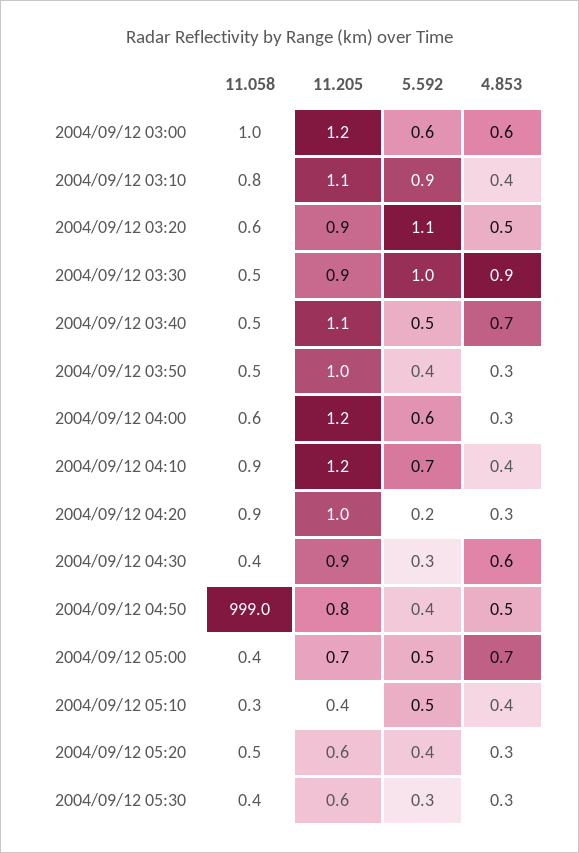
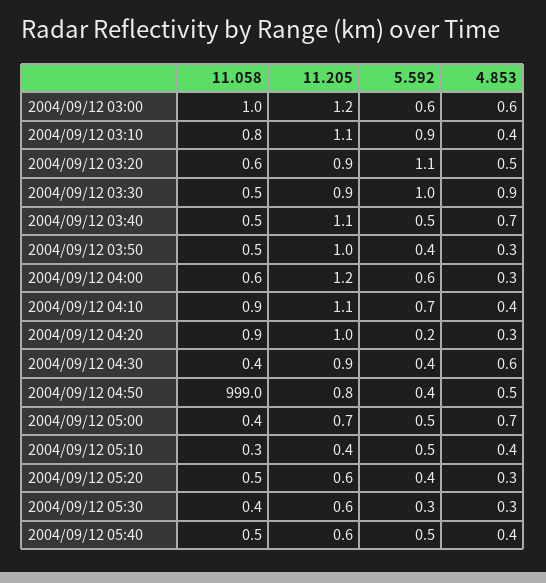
  {
    "11.058": {
      "2004/09/12 03:00": 1,
      "2004/09/12 03:10": 0.8,
      "2004/09/12 03:20": 0.6,
      "2004/09/12 03:30": 0.5,
      "2004/09/12 03:40": 0.5,
      "2004/09/12 03:50": 0.5,
      "2004/09/12 04:00": 0.6,
      "2004/09/12 04:10": 0.9,
      "2004/09/12 04:20": 0.9,
      "2004/09/12 04:30": 0.4,
      "2004/09/12 04:50": 999,
      "2004/09/12 05:00": 0.4,
      "2004/09/12 05:10": 0.3,
      "2004/09/12 05:20": 0.5,
-     "2004/09/12 05:30": 0.4
+     "2004/09/12 05:30": 0.4,
+     "2004/09/12 05:40": 0.5
    },
    "11.205": {
      "2004/09/12 03:00": 1.2,
      "2004/09/12 03:10": 1.1,
      "2004/09/12 03:20": 0.9,
      "2004/09/12 03:30": 0.9,
      "2004/09/12 03:40": 1.1,
      "2004/09/12 03:50": 1,
      "2004/09/12 04:00": 1.2,
-     "2004/09/12 04:10": 1.2,
+     "2004/09/12 04:10": 1.1,
      "2004/09/12 04:20": 1,
      "2004/09/12 04:30": 0.9,
      "2004/09/12 04:50": 0.8,
      "2004/09/12 05:00": 0.7,
      "2004/09/12 05:10": 0.4,
      "2004/09/12 05:20": 0.6,
-     "2004/09/12 05:30": 0.6
+     "2004/09/12 05:30": 0.6,
+     "2004/09/12 05:40": 0.6
    },
    "5.592": {
      "2004/09/12 03:00": 0.6,
      "2004/09/12 03:10": 0.9,
      "2004/09/12 03:20": 1.1,
      "2004/09/12 03:30": 1,
      "2004/09/12 03:40": 0.5,
      "2004/09/12 03:50": 0.4,
      "2004/09/12 04:00": 0.6,
      "2004/09/12 04:10": 0.7,
      "2004/09/12 04:20": 0.2,
-     "2004/09/12 04:30": 0.3,
+     "2004/09/12 04:30": 0.4,
      "2004/09/12 04:50": 0.4,
      "2004/09/12 05:00": 0.5,
      "2004/09/12 05:10": 0.5,
      "2004/09/12 05:20": 0.4,
-     "2004/09/12 05:30": 0.3
+     "2004/09/12 05:30": 0.3,
+     "2004/09/12 05:40": 0.5
    },
    "4.853": {
      "2004/09/12 03:00": 0.6,
      "2004/09/12 03:10": 0.4,
      "2004/09/12 03:20": 0.5,
      "2004/09/12 03:30": 0.9,
      "2004/09/12 03:40": 0.7,
      "2004/09/12 03:50": 0.3,
      "2004/09/12 04:00": 0.3,
      "2004/09/12 04:10": 0.4,
      "2004/09/12 04:20": 0.3,
      "2004/09/12 04:30": 0.6,
      "2004/09/12 04:50": 0.5,
      "2004/09/12 05:00": 0.7,
      "2004/09/12 05:10": 0.4,
      "2004/09/12 05:20": 0.3,
-     "2004/09/12 05:30": 0.3
+     "2004/09/12 05:30": 0.3,
+     "2004/09/12 05:40": 0.4
    }
  }

